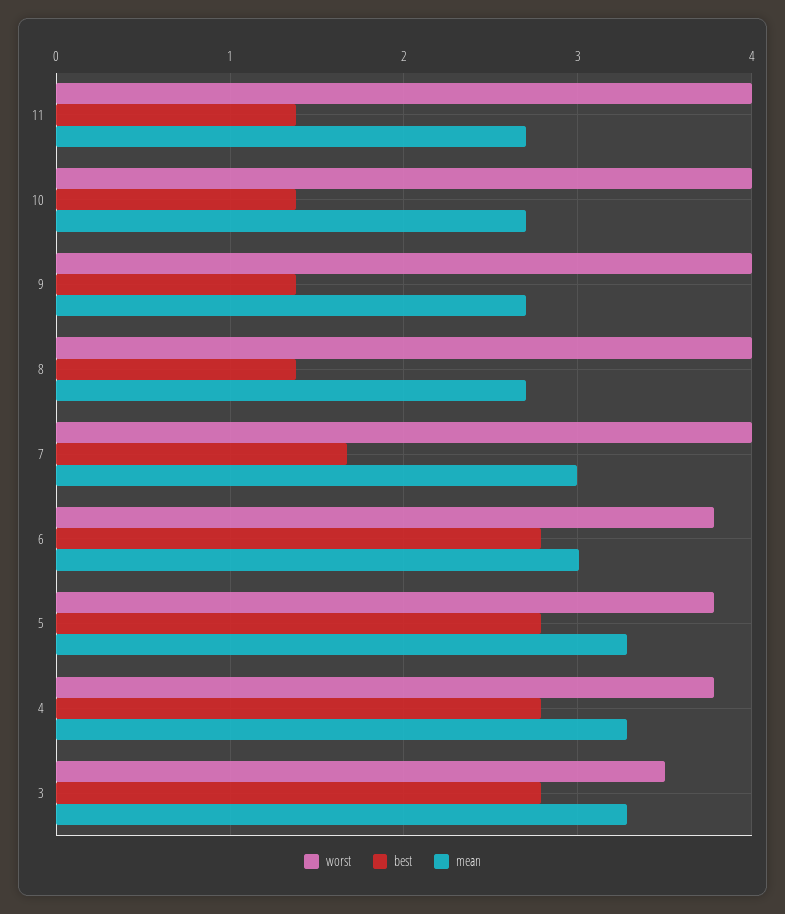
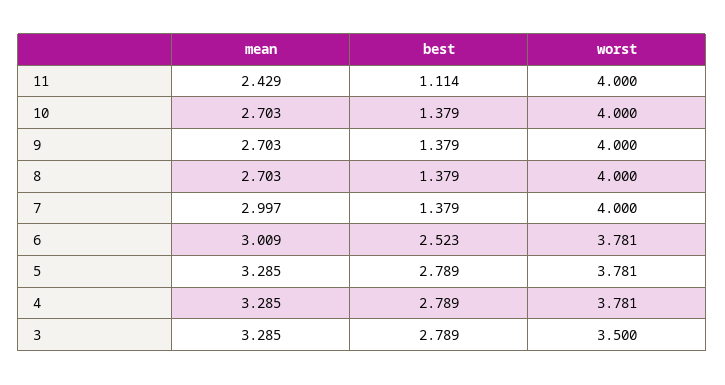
  {
    "worst": {
      "11": 4,
      "10": 4,
      "9": 4,
      "8": 4,
      "7": 4,
      "6": 3.781,
      "5": 3.781,
      "4": 3.781,
      "3": 3.5
    },
    "best": {
-     "11": 1.4,
+     "11": 1.114,
      "10": 1.379,
      "9": 1.379,
      "8": 1.379,
-     "7": 1.7,
+     "7": 1.379,
-     "6": 2.8,
+     "6": 2.523,
      "5": 2.789,
      "4": 2.789,
      "3": 2.789
    },
    "mean": {
-     "11": 2.7,
+     "11": 2.429,
      "10": 2.703,
      "9": 2.703,
      "8": 2.703,
      "7": 2.997,
      "6": 3.009,
      "5": 3.285,
      "4": 3.285,
      "3": 3.285
    }
  }

